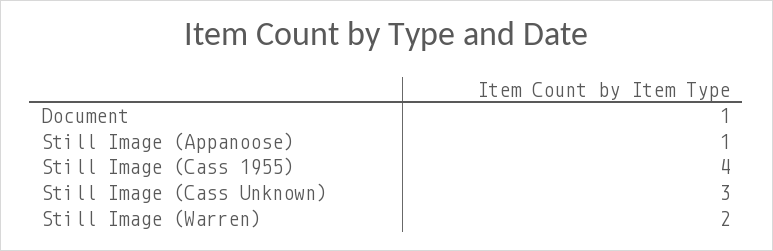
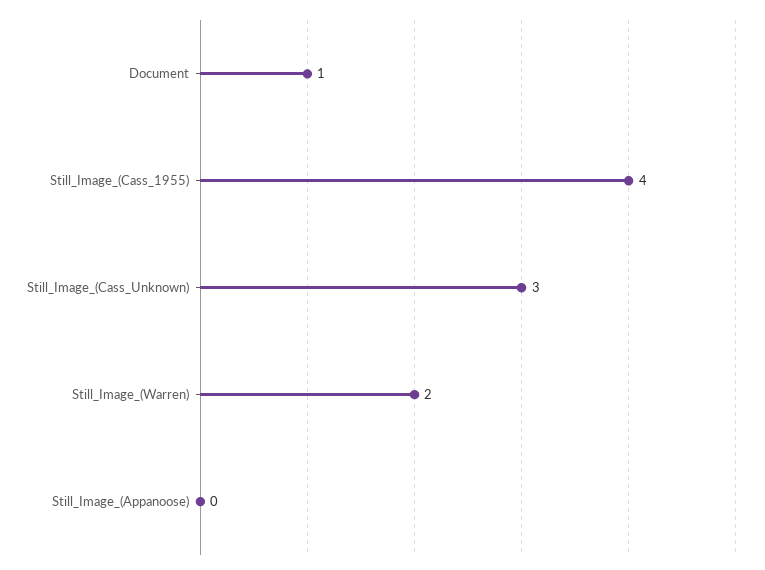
  {
    "Document": 1,
-   "Still Image (Appanoose)": 1,
+   "Still Image (Appanoose)": 0,
    "Still Image (Cass 1955)": 4,
    "Still Image (Cass Unknown)": 3,
    "Still Image (Warren)": 2
  }

